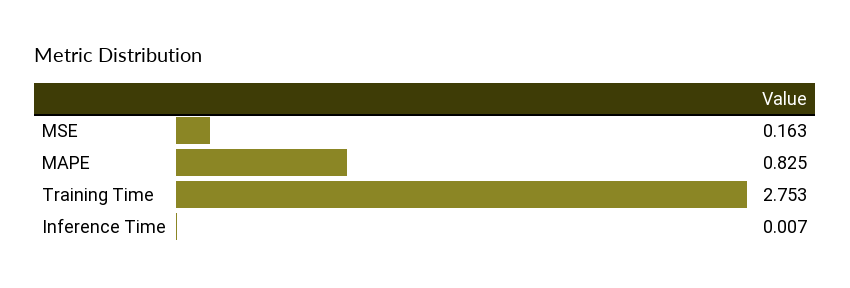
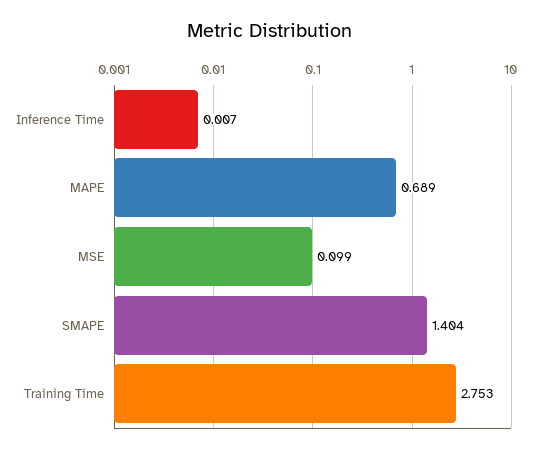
  {
-   "MSE": 0.163,
+   "MSE": 0.099,
-   "MAPE": 0.825,
+   "MAPE": 0.689,
    "Training Time": 2.753,
-   "Inference Time": 0.007
+   "Inference Time": 0.007,
+   "SMAPE": 1.404
  }

